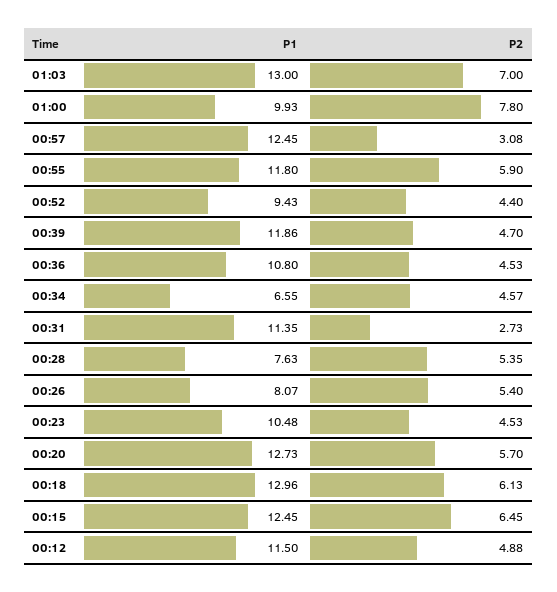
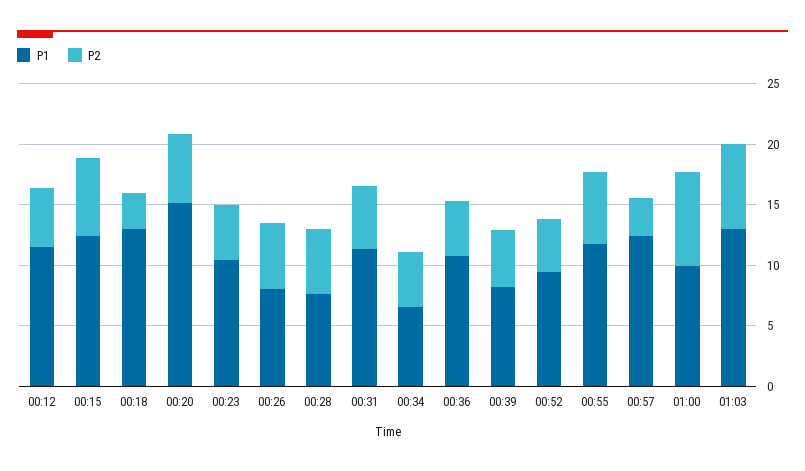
  {
    "P1": {
      "01:03": 13,
      "01:00": 9.93,
      "00:57": 12.45,
      "00:55": 11.8,
      "00:52": 9.43,
-     "00:39": 11.86,
+     "00:39": 8,
      "00:36": 10.8,
      "00:34": 6.55,
      "00:31": 11.35,
      "00:28": 7.63,
      "00:26": 8.07,
      "00:23": 10.48,
-     "00:20": 12.73,
+     "00:20": 15,
      "00:18": 12.96,
      "00:15": 12.45,
      "00:12": 11.5
    },
    "P2": {
      "01:03": 7,
      "01:00": 7.8,
      "00:57": 3.08,
      "00:55": 5.9,
      "00:52": 4.4,
      "00:39": 4.7,
      "00:36": 4.53,
      "00:34": 4.57,
-     "00:31": 2.73,
+     "00:31": 5,
      "00:28": 5.35,
      "00:26": 5.4,
      "00:23": 4.53,
      "00:20": 5.7,
-     "00:18": 6.13,
+     "00:18": 3,
      "00:15": 6.45,
      "00:12": 4.88
    }
  }

